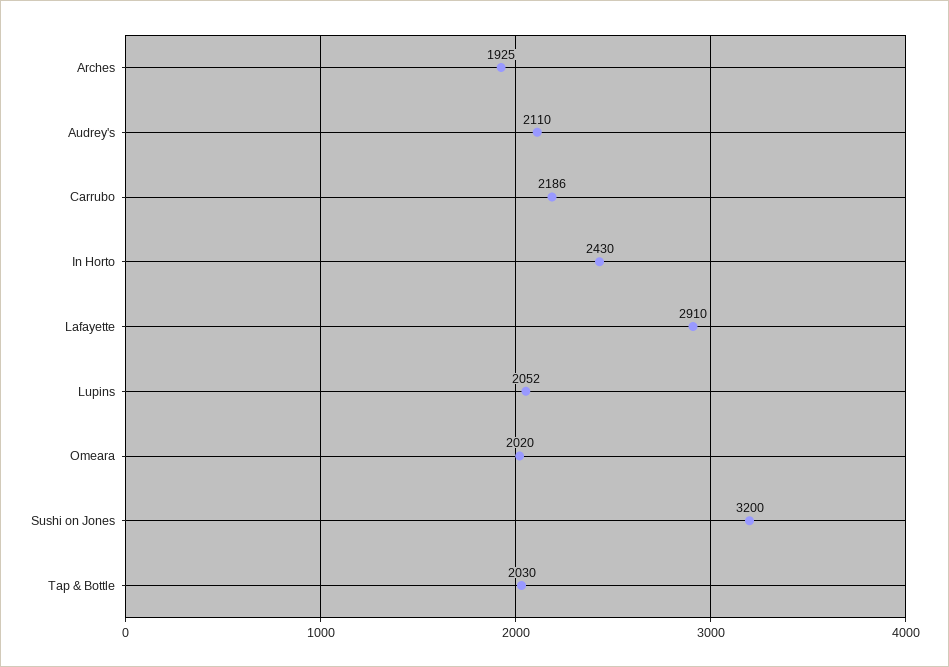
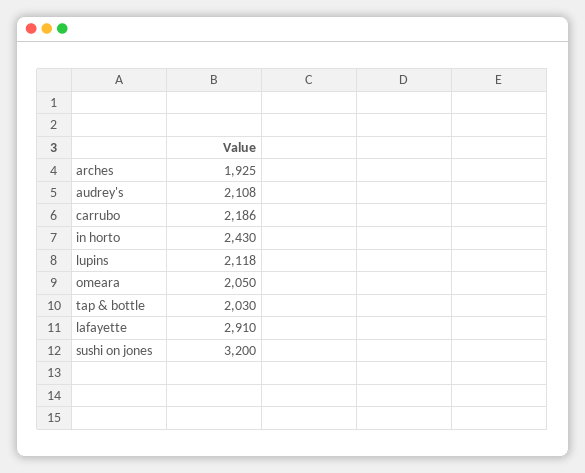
  {
    "Arches": 1925,
-   "Audrey's": 2110,
+   "Audrey's": 2108,
    "Carrubo": 2186,
    "In Horto": 2430,
    "Lafayette": 2910,
-   "Lupins": 2052,
+   "Lupins": 2118,
-   "Omeara": 2020,
+   "Omeara": 2050,
    "Sushi on Jones": 3200,
    "Tap & Bottle": 2030
  }

